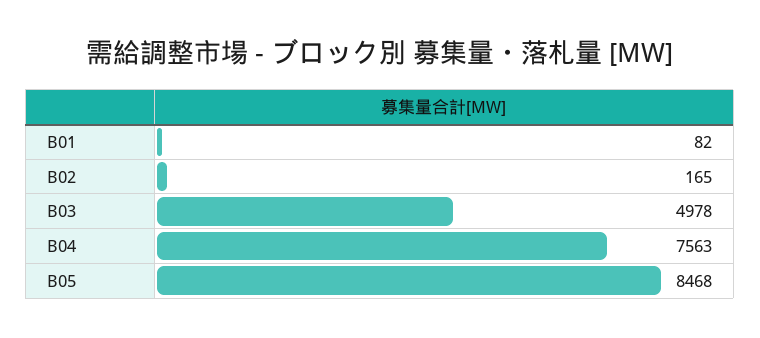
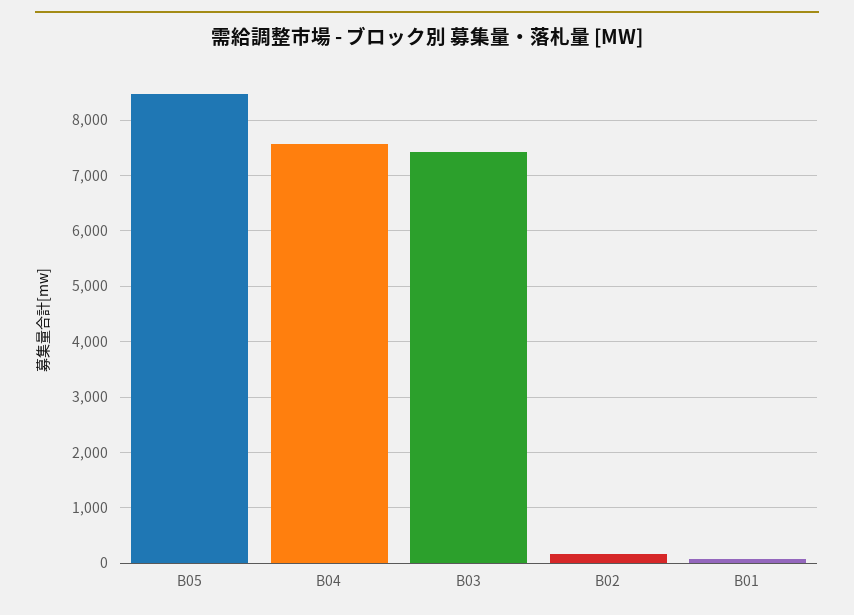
  {
    "B01": 82,
    "B02": 165,
-   "B03": 4978,
+   "B03": 7400,
    "B04": 7563,
    "B05": 8468
  }

